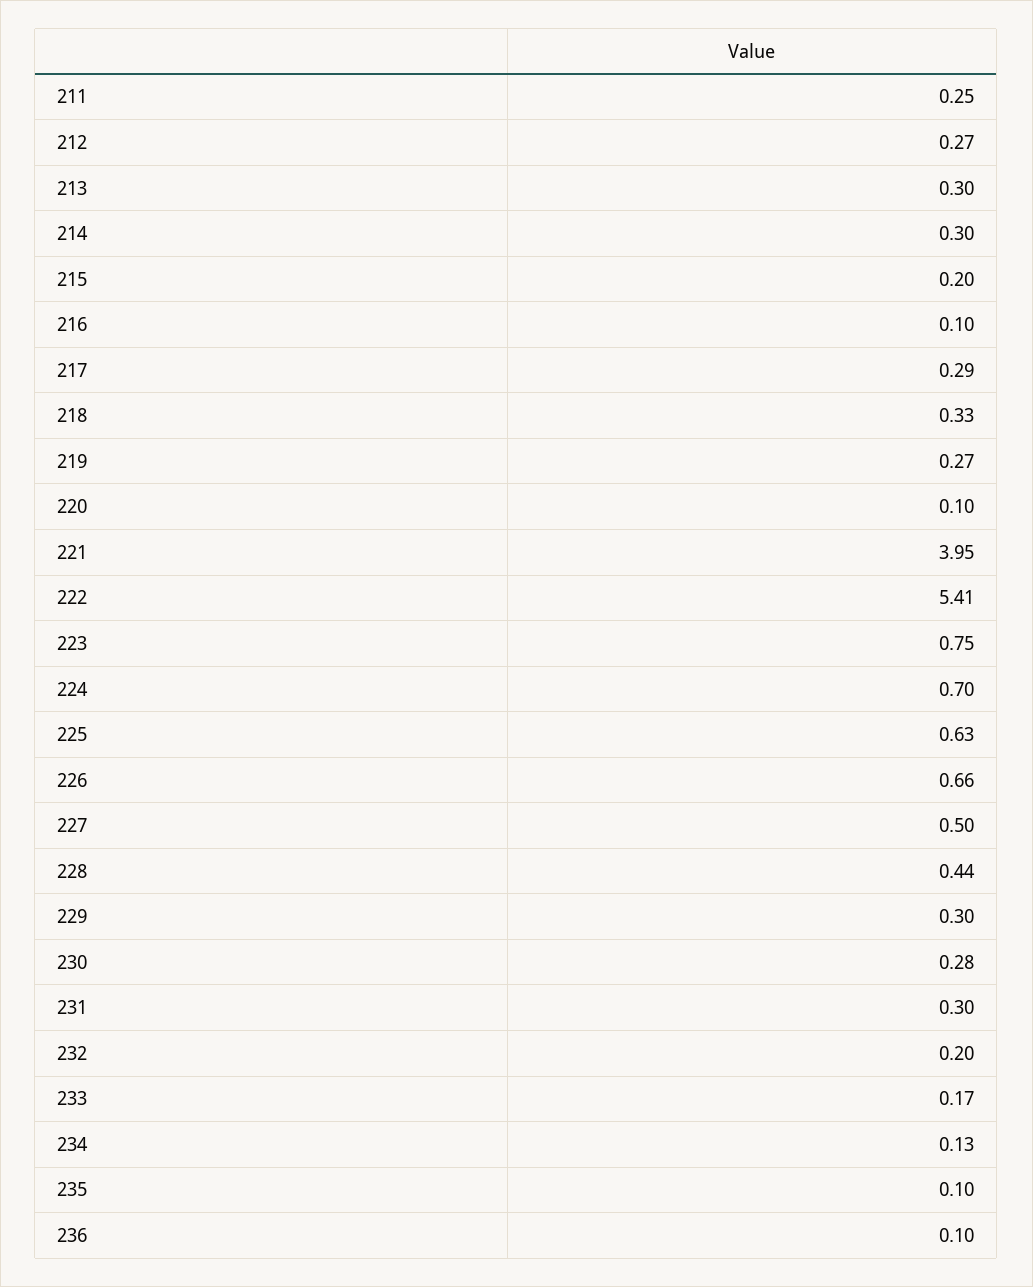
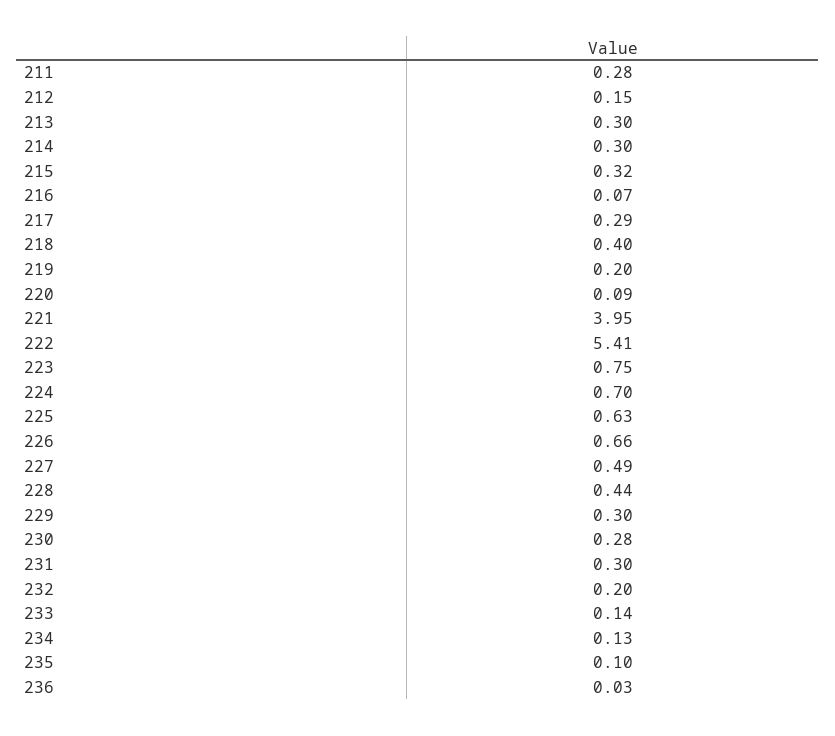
  {
-   "211": 0.25,
+   "211": 0.28,
-   "212": 0.27,
+   "212": 0.15,
    "213": 0.3,
    "214": 0.3,
-   "215": 0.2,
+   "215": 0.32,
-   "216": 0.1,
+   "216": 0.07,
    "217": 0.29,
-   "218": 0.33,
+   "218": 0.4,
-   "219": 0.27,
+   "219": 0.2,
-   "220": 0.1,
+   "220": 0.09,
    "221": 3.95,
    "222": 5.41,
    "223": 0.75,
    "224": 0.7,
    "225": 0.63,
    "226": 0.66,
-   "227": 0.5,
+   "227": 0.49,
    "228": 0.44,
    "229": 0.3,
    "230": 0.28,
    "231": 0.3,
    "232": 0.2,
-   "233": 0.17,
+   "233": 0.14,
    "234": 0.13,
    "235": 0.1,
-   "236": 0.1
+   "236": 0.03
  }

